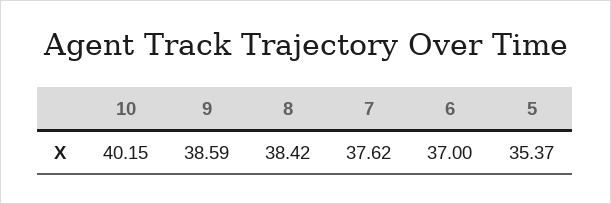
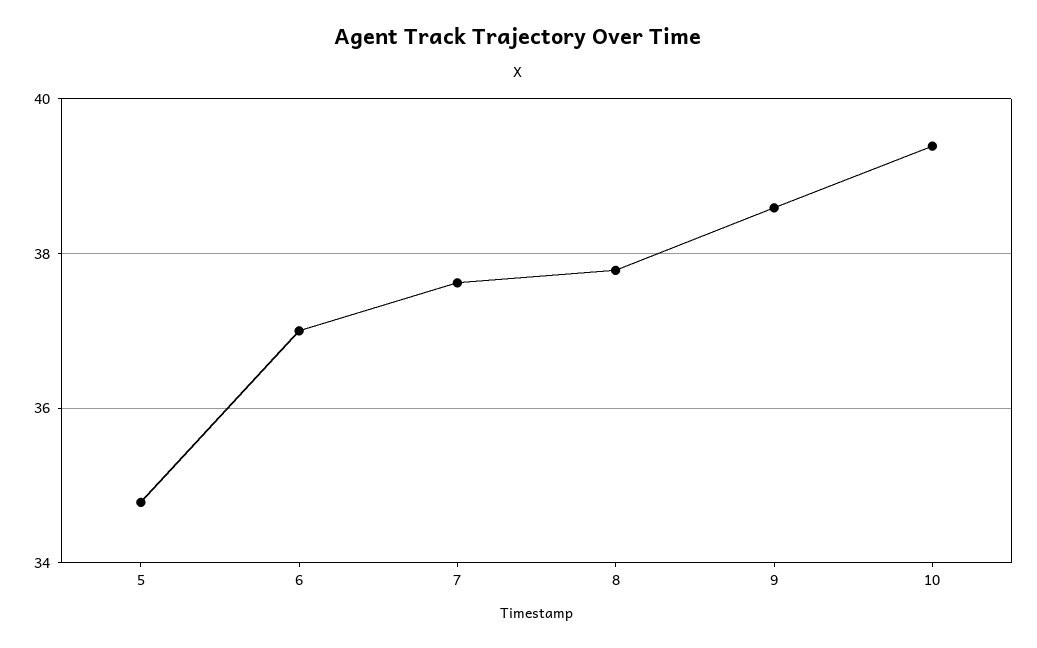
  {
-   "10": 40.15,
+   "10": 39.4,
    "9": 38.59,
-   "8": 38.42,
+   "8": 37.8,
    "7": 37.62,
    "6": 37,
-   "5": 35.37
+   "5": 34.8
  }

